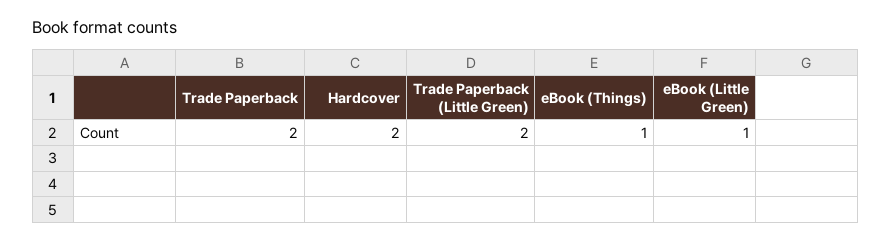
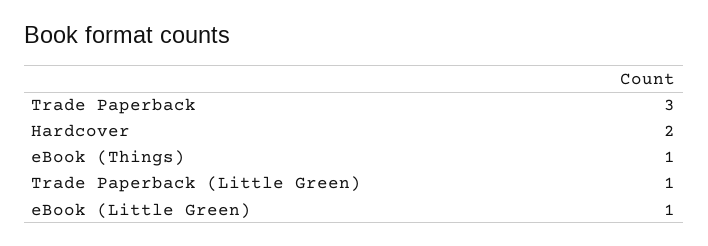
  {
-   "Trade Paperback": 2,
+   "Trade Paperback": 3,
    "Hardcover": 2,
-   "Trade Paperback (Little Green)": 2,
+   "Trade Paperback (Little Green)": 1,
    "eBook (Things)": 1,
    "eBook (Little Green)": 1
  }

